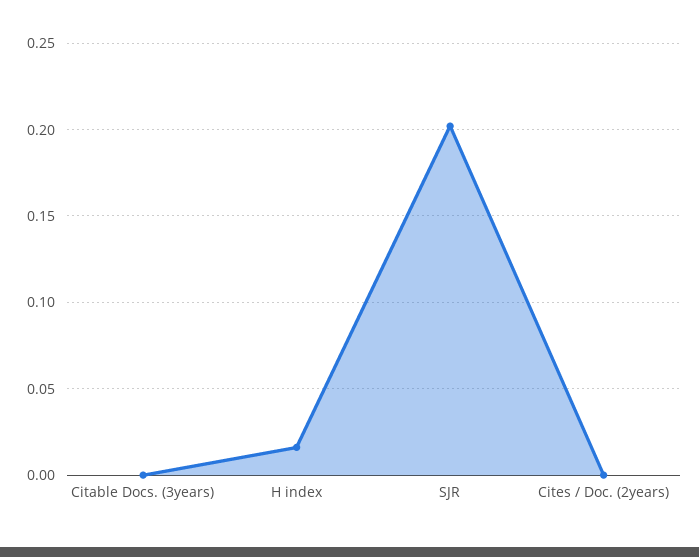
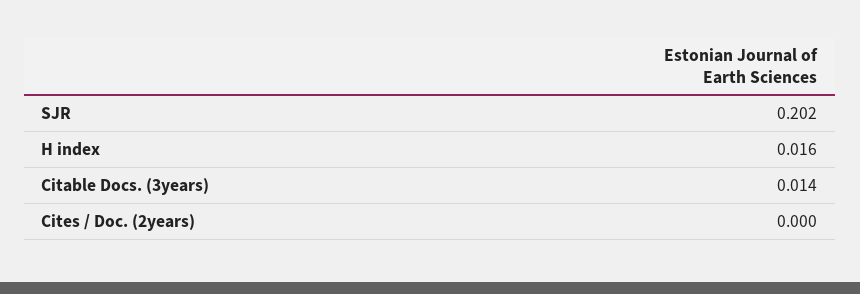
  {
-   "Citable Docs. (3years)": 0,
+   "Citable Docs. (3years)": 0.014,
    "H index": 0.016,
    "SJR": 0.202,
    "Cites / Doc. (2years)": 0
  }

